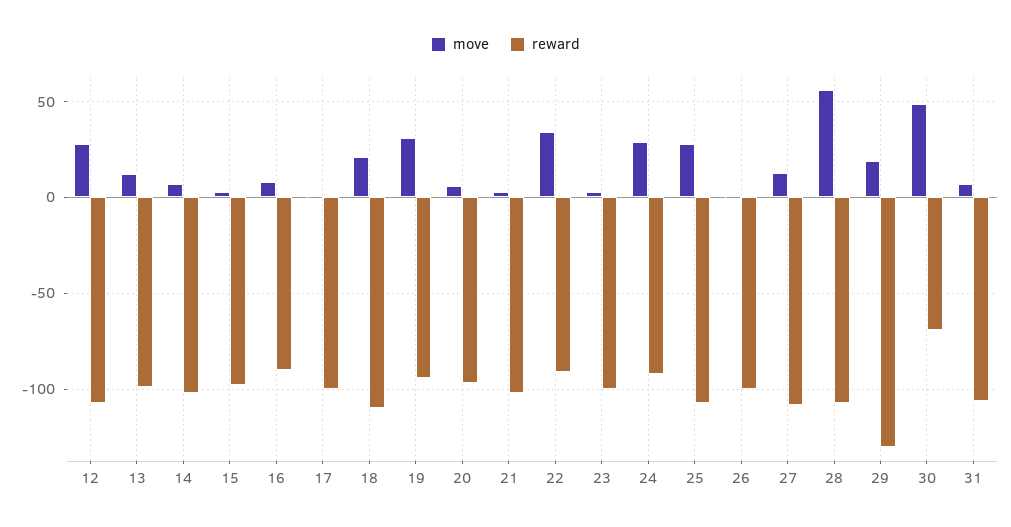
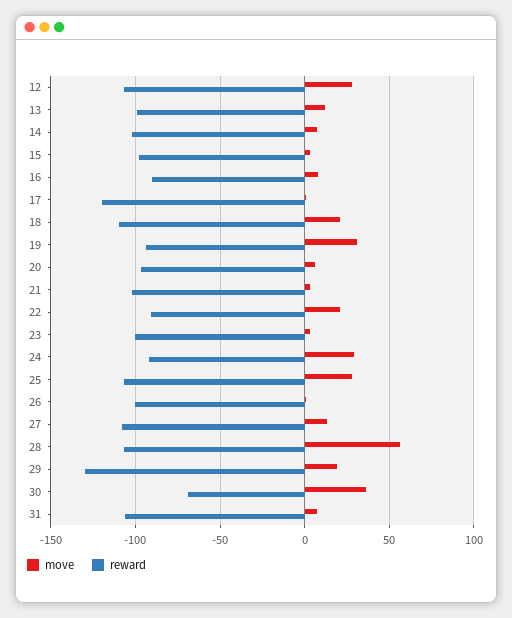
  {
    "move": {
      "12": 30,
      "13": 10,
      "14": 5,
      "15": 5,
      "16": 10,
      "17": 0,
      "18": 20,
      "19": 30,
      "20": 5,
      "21": 5,
-     "22": 35,
+     "22": 20,
      "23": 5,
      "24": 30,
      "25": 30,
      "26": 0,
      "27": 15,
      "28": 55,
      "29": 20,
-     "30": 50,
+     "30": 35,
      "31": 5
    },
    "reward": {
      "12": -105,
      "13": -100,
      "14": -100,
      "15": -100,
      "16": -90,
-     "17": -100,
+     "17": -120,
      "18": -110,
      "19": -95,
      "20": -95,
      "21": -100,
      "22": -90,
      "23": -100,
      "24": -90,
      "25": -105,
      "26": -100,
      "27": -110,
      "28": -105,
      "29": -130,
      "30": -70,
      "31": -105
    }
  }

